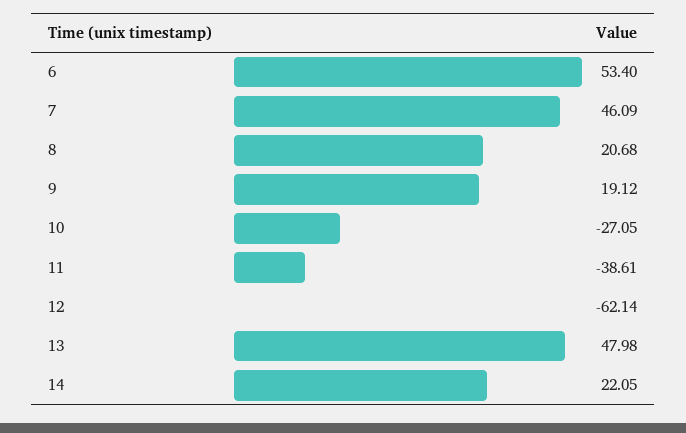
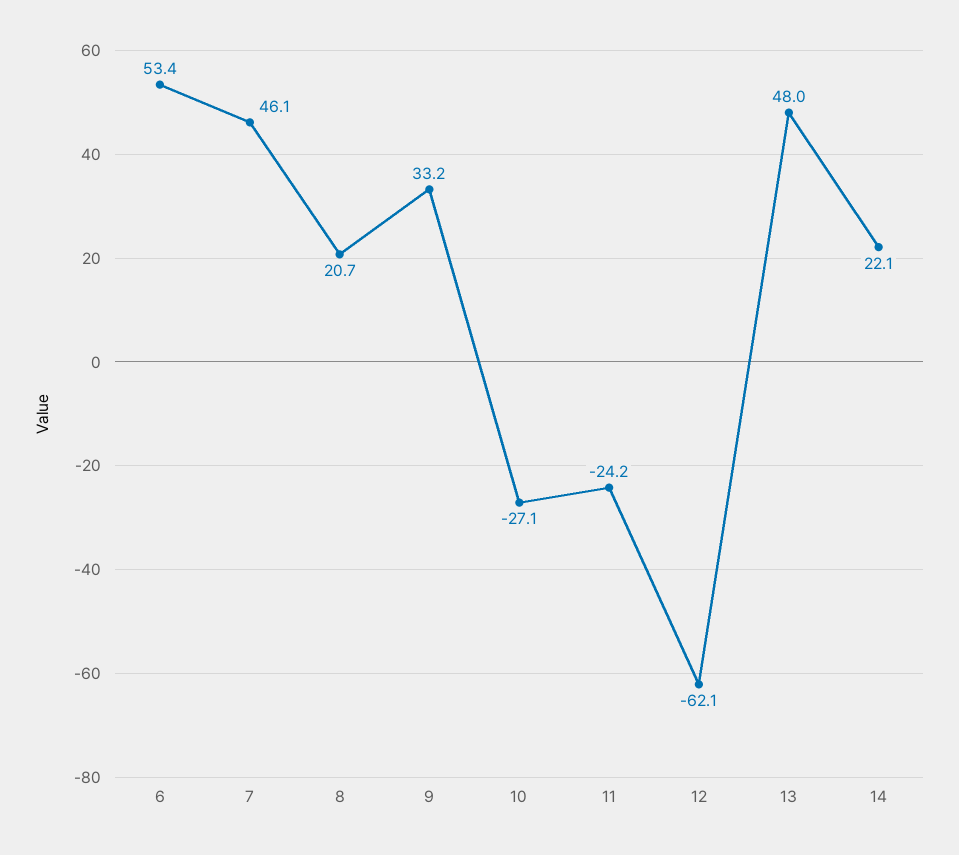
  {
    "6": 53.4,
    "7": 46.09,
    "8": 20.68,
-   "9": 19.12,
+   "9": 33.2,
    "10": -27.05,
-   "11": -38.61,
+   "11": -24.2,
    "12": -62.14,
    "13": 47.98,
    "14": 22.05
  }

